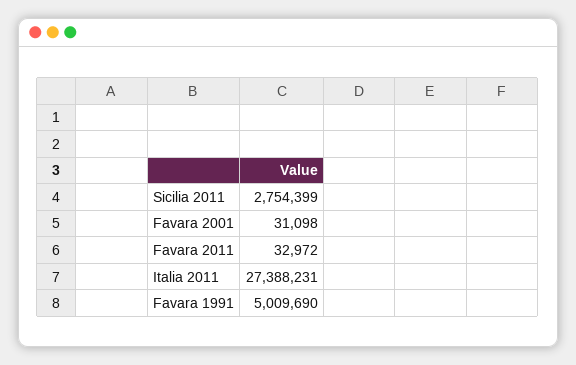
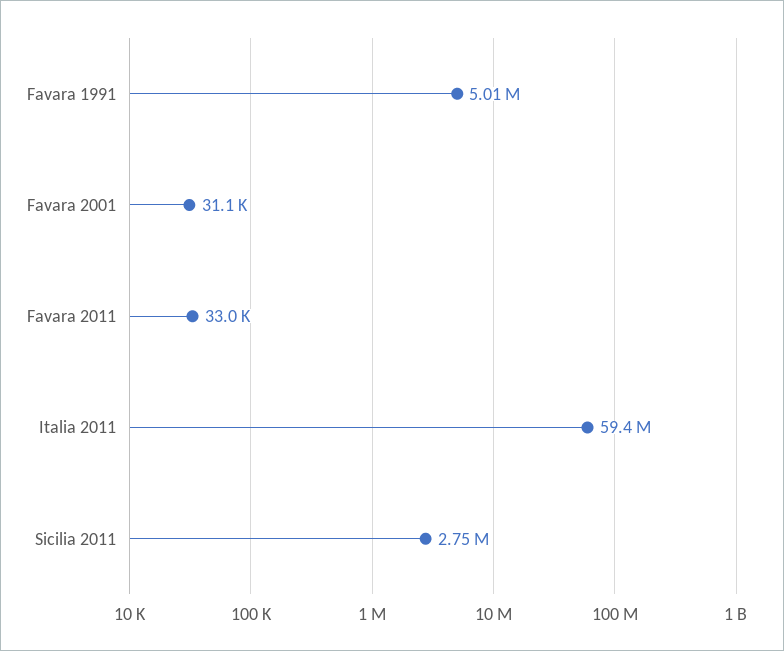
  {
    "Sicilia 2011": 2754399,
    "Favara 2001": 31098,
    "Favara 2011": 32972,
-   "Italia 2011": 27388231,
+   "Italia 2011": 59400000,
    "Favara 1991": 5009690
  }

